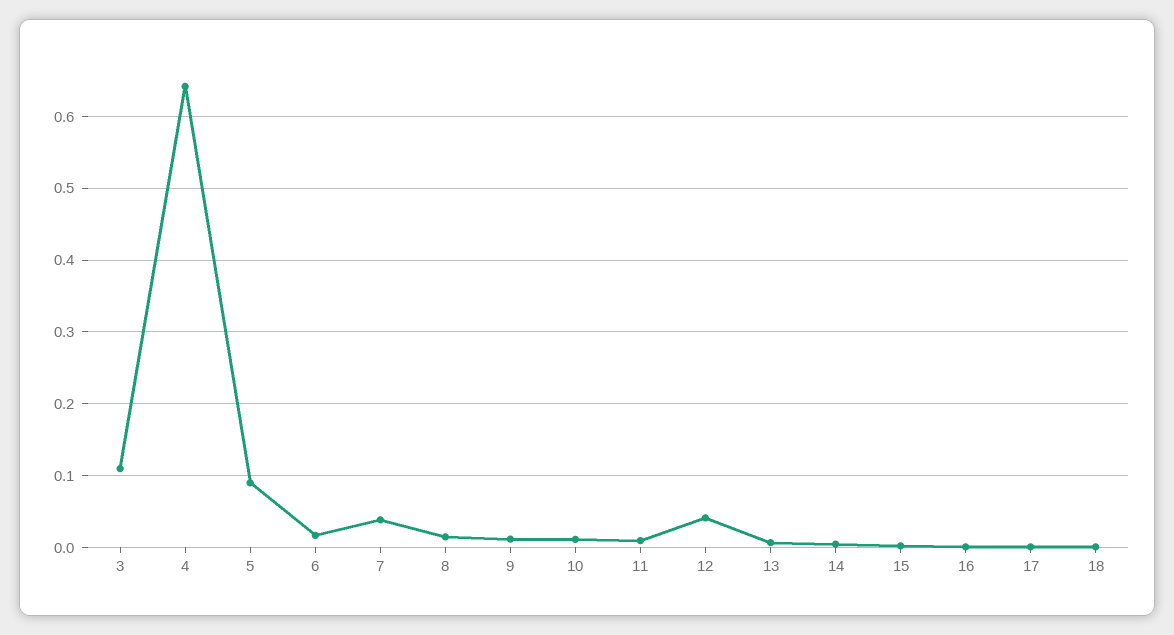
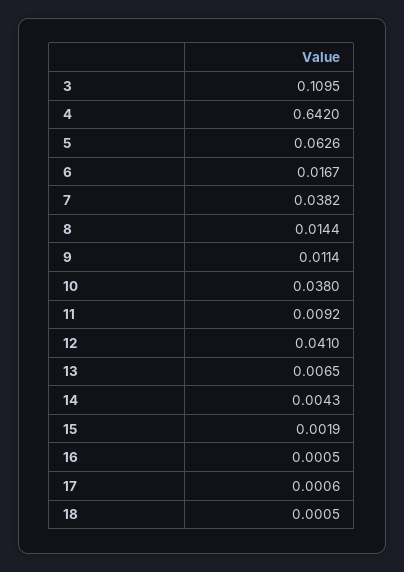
  {
    "3": 0.1095,
    "4": 0.642,
-   "5": 0.09,
+   "5": 0.0626,
    "6": 0.0167,
    "7": 0.0382,
    "8": 0.0144,
    "9": 0.0114,
-   "10": 0.01,
+   "10": 0.038,
    "11": 0.0092,
    "12": 0.041,
    "13": 0.0065,
    "14": 0.0043,
    "15": 0.0019,
    "16": 0.0005,
    "17": 0.0006,
    "18": 0.0005
  }

